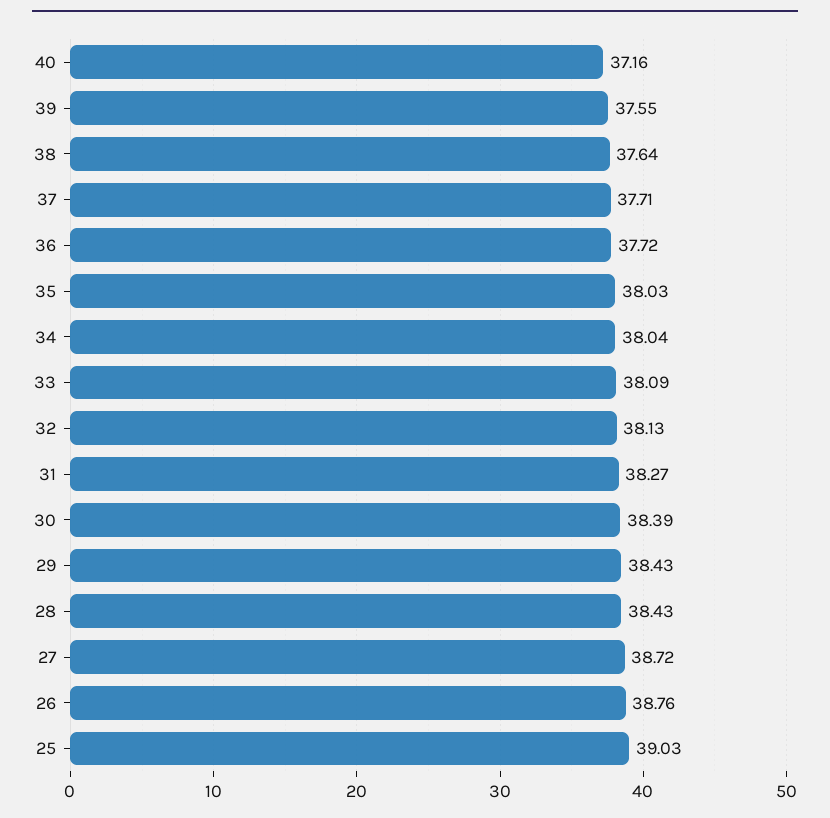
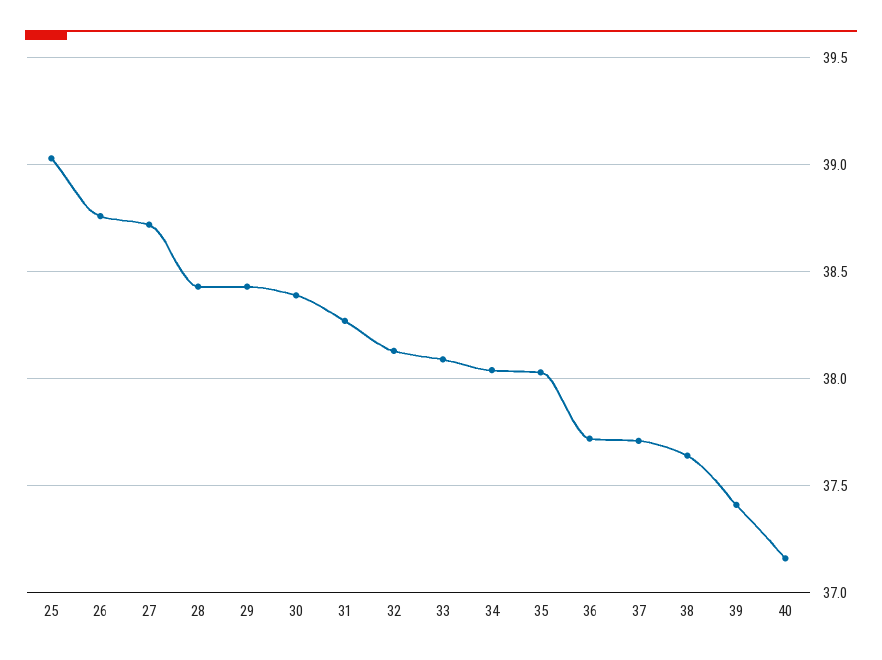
  {
    "40": 37.16,
-   "39": 37.55,
+   "39": 37.4,
    "38": 37.64,
    "37": 37.71,
    "36": 37.72,
    "35": 38.03,
    "34": 38.04,
    "33": 38.09,
    "32": 38.13,
    "31": 38.27,
    "30": 38.39,
    "29": 38.43,
    "28": 38.43,
    "27": 38.72,
    "26": 38.76,
    "25": 39.03
  }

